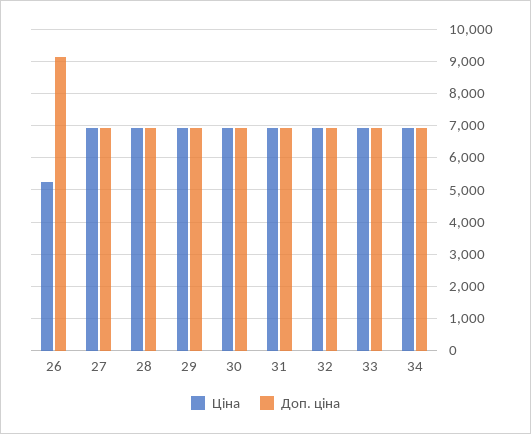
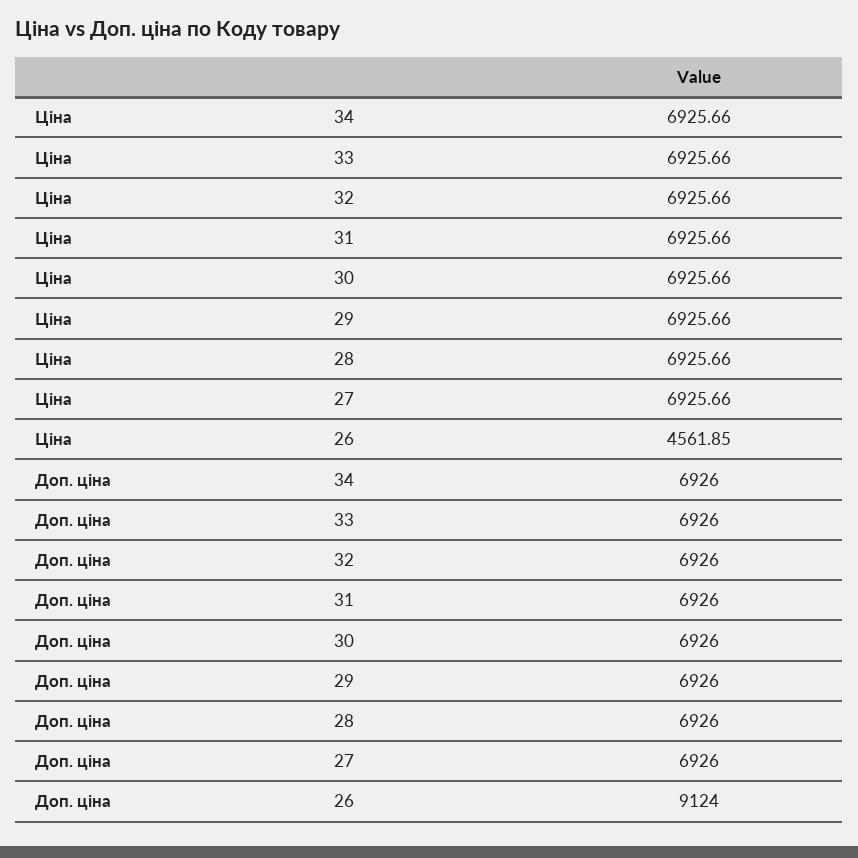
  {
    "Ціна": {
-     "26": 5200,
+     "26": 4561.85,
      "27": 6925.66,
      "28": 6925.66,
      "29": 6925.66,
      "30": 6925.66,
      "31": 6925.66,
      "32": 6925.66,
      "33": 6925.66,
      "34": 6925.66
    },
    "Доп. ціна": {
      "26": 9124,
      "27": 6926,
      "28": 6926,
      "29": 6926,
      "30": 6926,
      "31": 6926,
      "32": 6926,
      "33": 6926,
      "34": 6926
    }
  }

